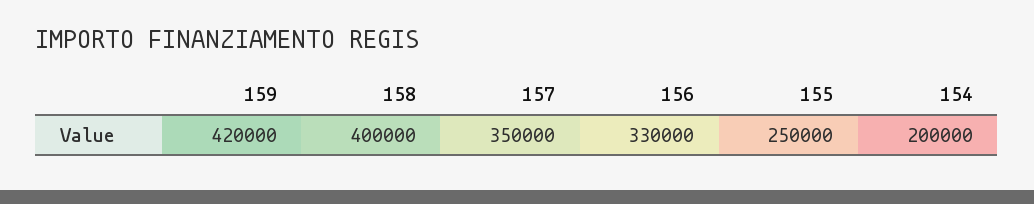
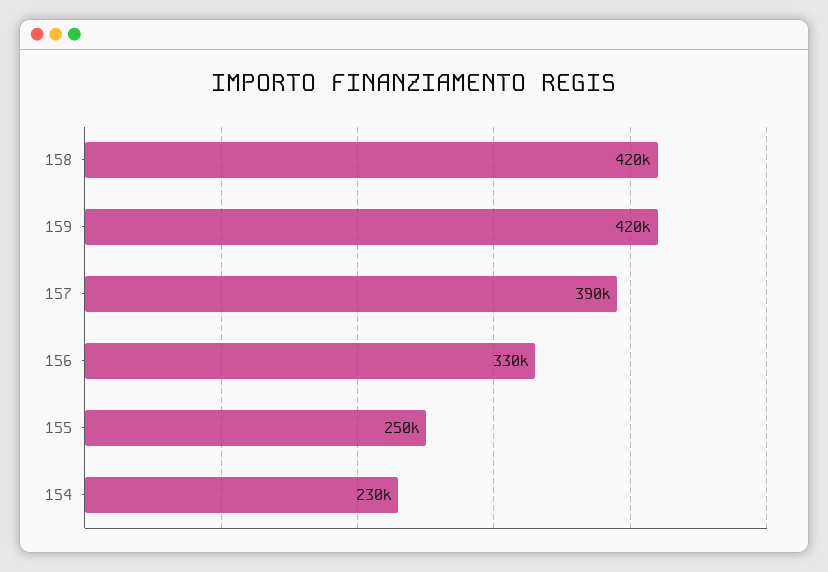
  {
    "159": 420000,
-   "158": 400000,
+   "158": 420000,
-   "157": 350000,
+   "157": 390000,
    "156": 330000,
    "155": 250000,
-   "154": 200000
+   "154": 230000
  }

